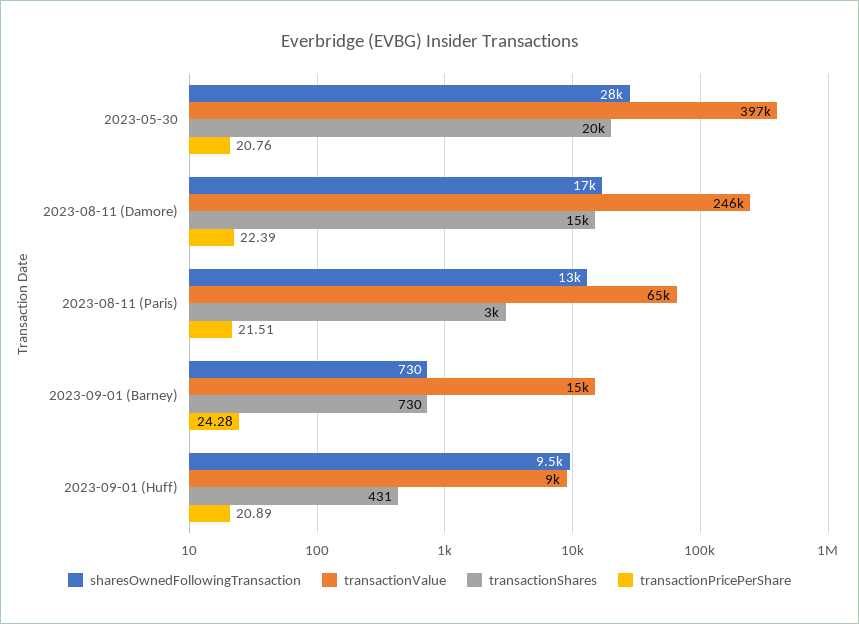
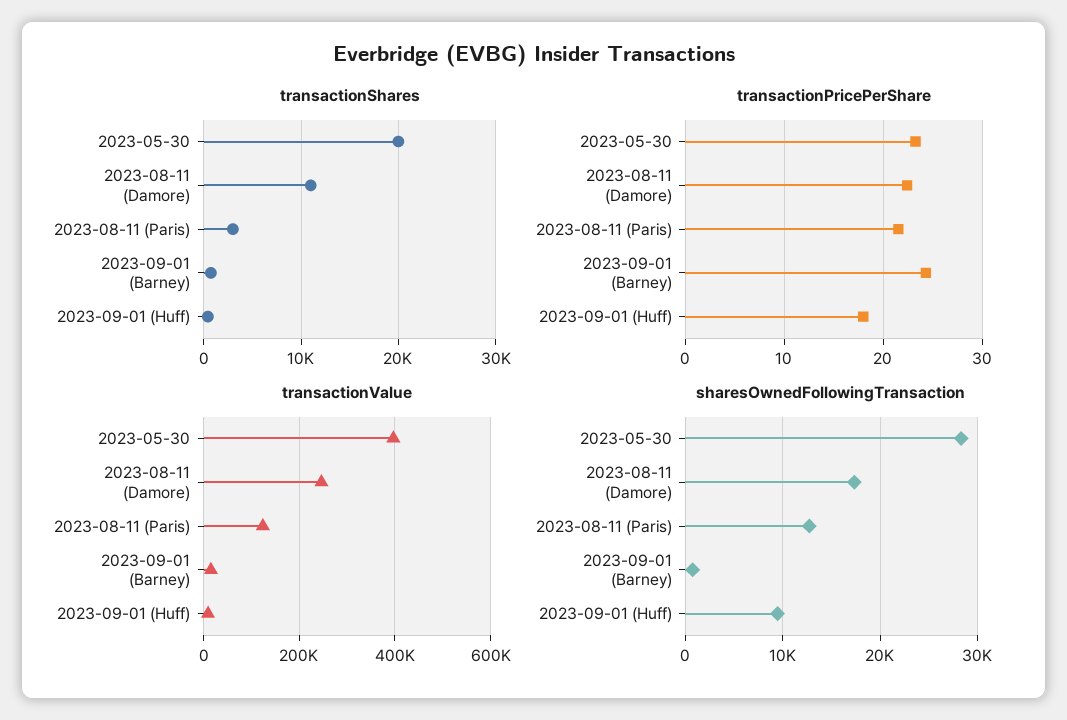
  {
    "sharesOwnedFollowingTransaction": {
      "2023-05-30": 28000,
      "2023-08-11 (Damore)": 17000,
      "2023-08-11 (Paris)": 13000,
      "2023-09-01 (Barney)": 730,
      "2023-09-01 (Huff)": 9500
    },
    "transactionValue": {
      "2023-05-30": 397000,
      "2023-08-11 (Damore)": 246000,
-     "2023-08-11 (Paris)": 65000,
+     "2023-08-11 (Paris)": 120000,
      "2023-09-01 (Barney)": 15000,
      "2023-09-01 (Huff)": 9000
    },
    "transactionShares": {
      "2023-05-30": 20000,
-     "2023-08-11 (Damore)": 15000,
+     "2023-08-11 (Damore)": 11000,
      "2023-08-11 (Paris)": 3000,
      "2023-09-01 (Barney)": 730,
      "2023-09-01 (Huff)": 431
    },
    "transactionPricePerShare": {
-     "2023-05-30": 20.76,
+     "2023-05-30": 23,
      "2023-08-11 (Damore)": 22.39,
      "2023-08-11 (Paris)": 21.51,
      "2023-09-01 (Barney)": 24.28,
-     "2023-09-01 (Huff)": 20.89
+     "2023-09-01 (Huff)": 18
    }
  }

